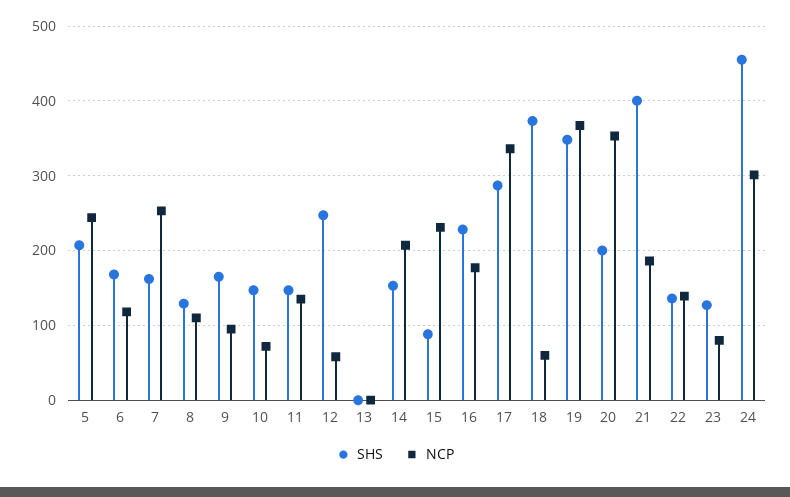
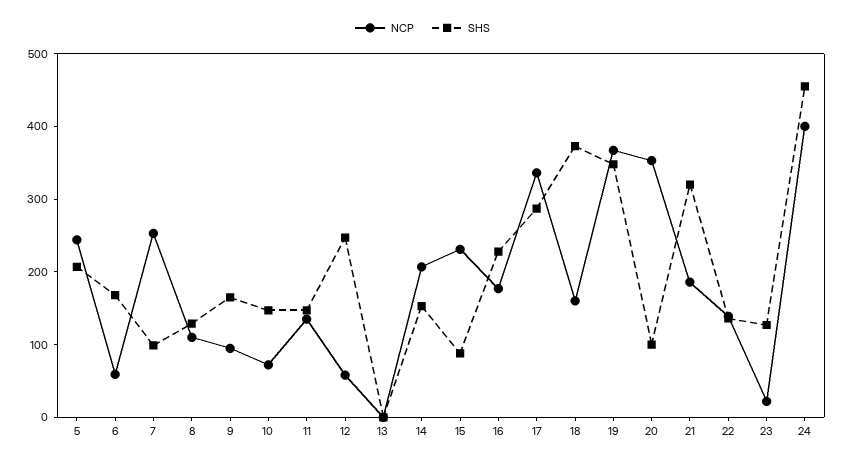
  {
    "SHS": {
      "5": 210,
      "6": 170,
-     "7": 160,
+     "7": 100,
      "8": 130,
      "9": 170,
      "10": 150,
      "11": 150,
      "12": 250,
      "13": 0,
      "14": 150,
      "15": 90,
      "16": 230,
      "17": 290,
      "18": 370,
      "19": 350,
-     "20": 200,
+     "20": 100,
-     "21": 400,
+     "21": 320,
      "22": 140,
      "23": 130,
      "24": 460
    },
    "NCP": {
      "5": 240,
-     "6": 120,
+     "6": 60,
      "7": 250,
      "8": 110,
      "9": 100,
      "10": 70,
      "11": 140,
      "12": 60,
      "13": 0,
      "14": 210,
      "15": 230,
      "16": 180,
      "17": 340,
-     "18": 60,
+     "18": 160,
      "19": 370,
      "20": 350,
      "21": 190,
      "22": 140,
-     "23": 80,
+     "23": 20,
-     "24": 300
+     "24": 400
    }
  }

